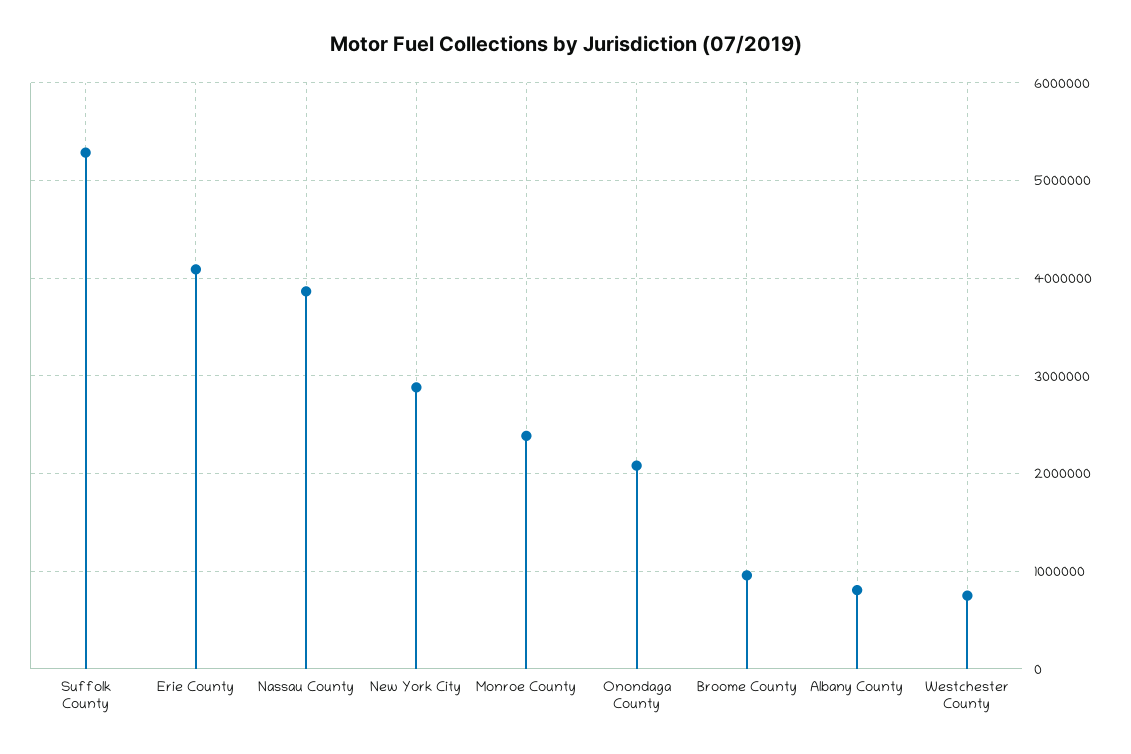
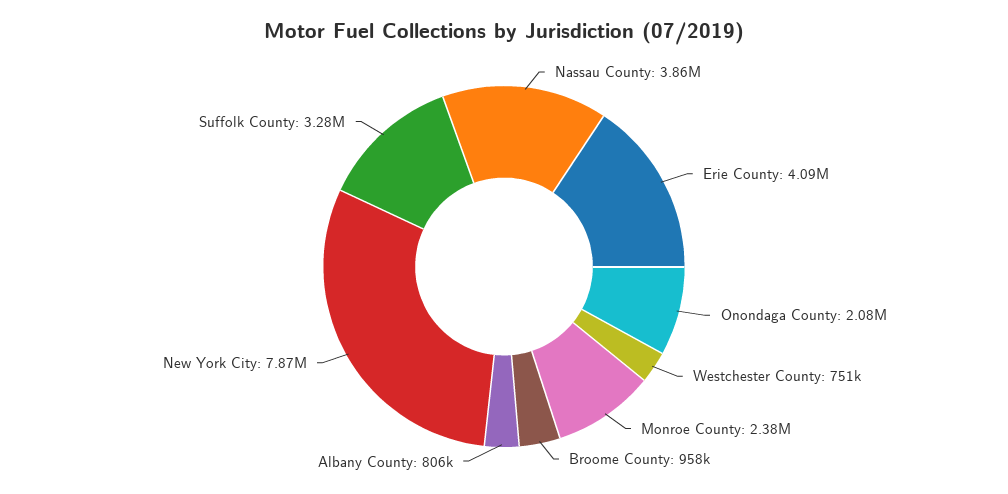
  {
-   "Suffolk County": 5300000,
+   "Suffolk County": 3280000,
    "Erie County": 4090000,
    "Nassau County": 3860000,
-   "New York City": 2900000,
+   "New York City": 7870000,
    "Monroe County": 2380000,
    "Onondaga County": 2080000,
    "Broome County": 958000,
    "Albany County": 806000,
    "Westchester County": 751000
  }

